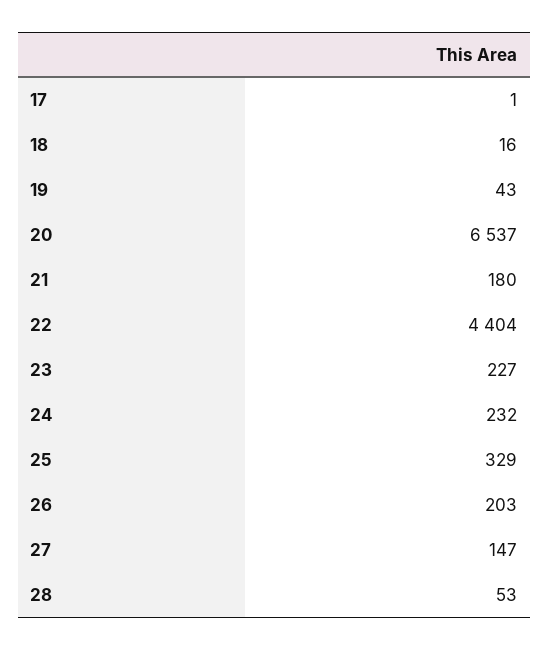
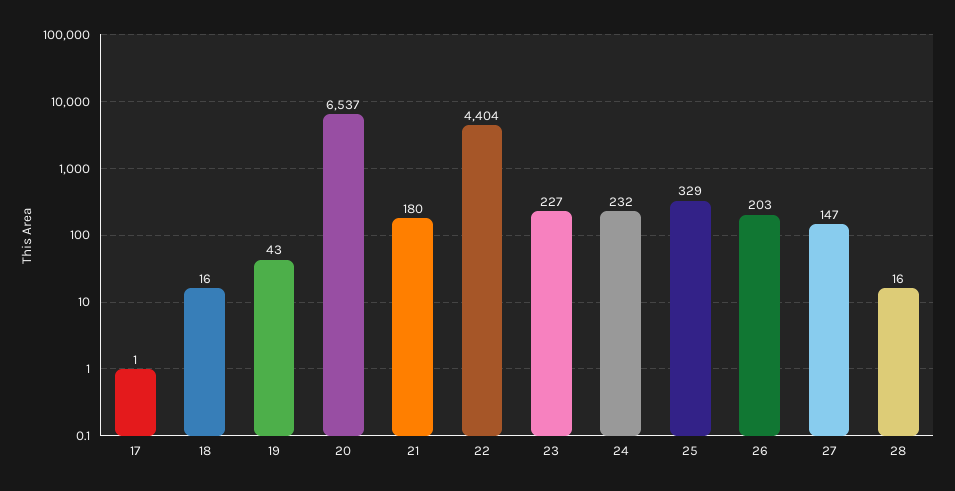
  {
    "17": 1,
    "18": 16,
    "19": 43,
    "20": 6537,
    "21": 180,
    "22": 4404,
    "23": 227,
    "24": 232,
    "25": 329,
    "26": 203,
    "27": 147,
-   "28": 53
+   "28": 16
  }

